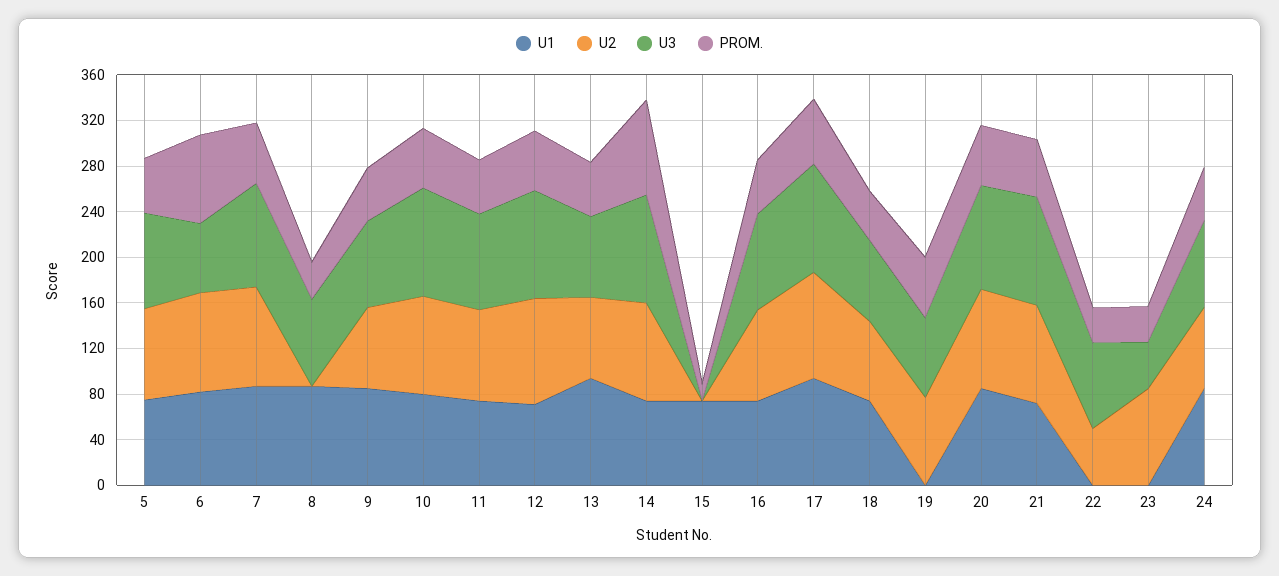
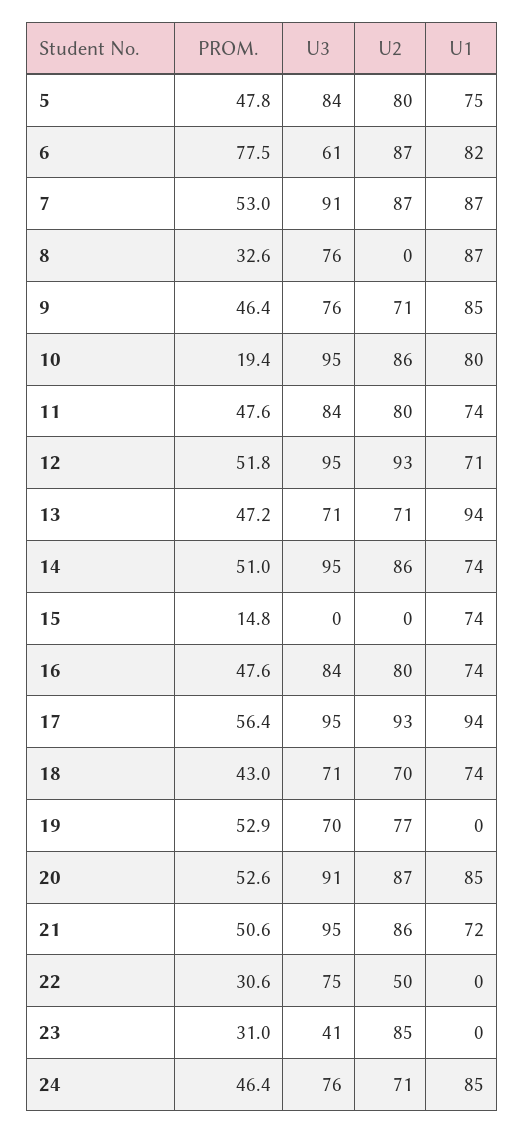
  {
    "U1": {
      "5": 75,
      "6": 82,
      "7": 87,
      "8": 87,
      "9": 85,
      "10": 80,
      "11": 74,
      "12": 71,
      "13": 94,
      "14": 74,
      "15": 74,
      "16": 74,
      "17": 94,
      "18": 74,
      "19": 0,
      "20": 85,
      "21": 72,
      "22": 0,
      "23": 0,
      "24": 85
    },
    "U2": {
      "5": 80,
      "6": 87,
      "7": 87,
      "8": 0,
      "9": 71,
      "10": 86,
      "11": 80,
      "12": 93,
      "13": 71,
      "14": 86,
      "15": 0,
      "16": 80,
      "17": 93,
      "18": 70,
      "19": 77,
      "20": 87,
      "21": 86,
      "22": 50,
      "23": 85,
      "24": 71
    },
    "U3": {
      "5": 84,
      "6": 61,
      "7": 91,
      "8": 76,
      "9": 76,
      "10": 95,
      "11": 84,
      "12": 95,
      "13": 71,
      "14": 95,
      "15": 0,
      "16": 84,
      "17": 95,
      "18": 71,
      "19": 70,
      "20": 91,
      "21": 95,
      "22": 75,
      "23": 41,
      "24": 76
    },
    "PROM.": {
      "5": 47.8,
      "6": 77.5,
      "7": 53,
      "8": 32.6,
      "9": 46.4,
-     "10": 50,
+     "10": 19.4,
      "11": 47.6,
      "12": 51.8,
      "13": 47.2,
-     "14": 80,
+     "14": 51,
      "15": 14.8,
      "16": 47.6,
      "17": 56.4,
      "18": 43,
      "19": 52.9,
      "20": 52.6,
      "21": 50.6,
      "22": 30.6,
      "23": 31,
      "24": 46.4
    }
  }

